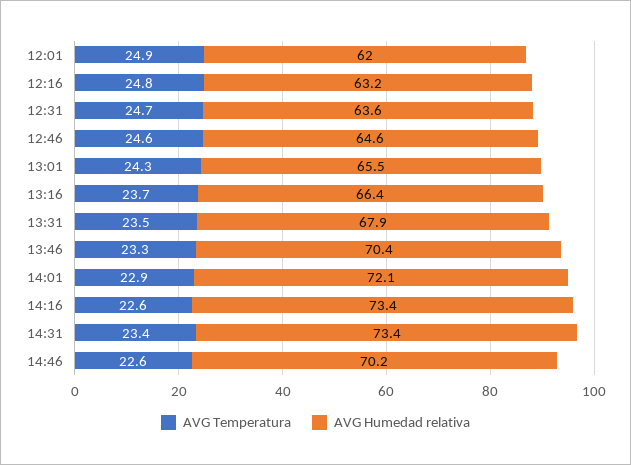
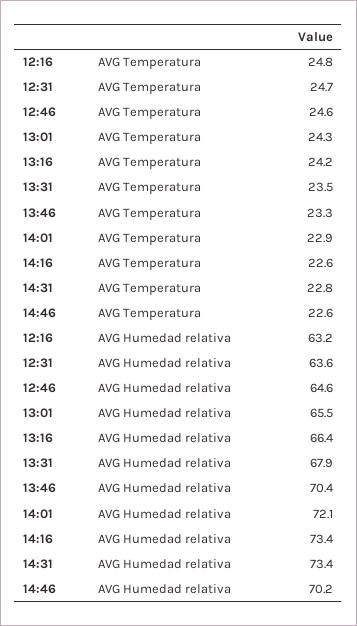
  {
    "AVG Temperatura": {
-     "12:01": 24.9,
      "12:16": 24.8,
      "12:31": 24.7,
      "12:46": 24.6,
      "13:01": 24.3,
-     "13:16": 23.7,
+     "13:16": 24.2,
      "13:31": 23.5,
      "13:46": 23.3,
      "14:01": 22.9,
      "14:16": 22.6,
-     "14:31": 23.4,
+     "14:31": 22.8,
      "14:46": 22.6
    },
    "AVG Humedad relativa": {
-     "12:01": 62,
      "12:16": 63.2,
      "12:31": 63.6,
      "12:46": 64.6,
      "13:01": 65.5,
      "13:16": 66.4,
      "13:31": 67.9,
      "13:46": 70.4,
      "14:01": 72.1,
      "14:16": 73.4,
      "14:31": 73.4,
      "14:46": 70.2
    }
  }

